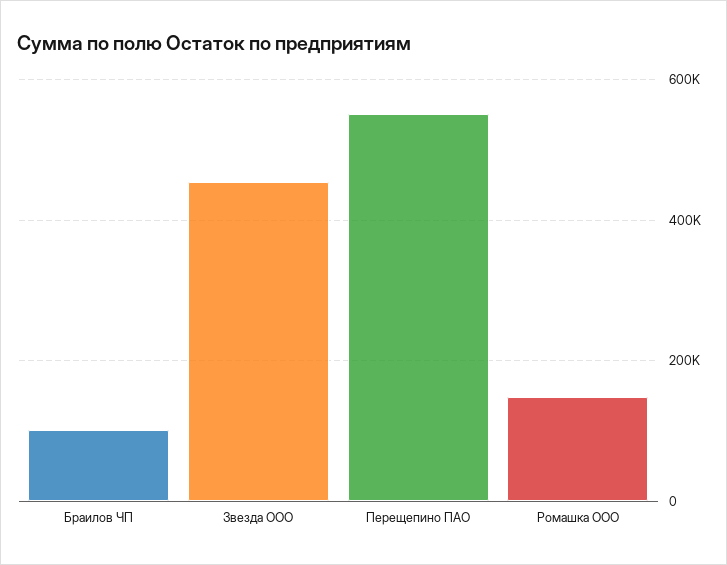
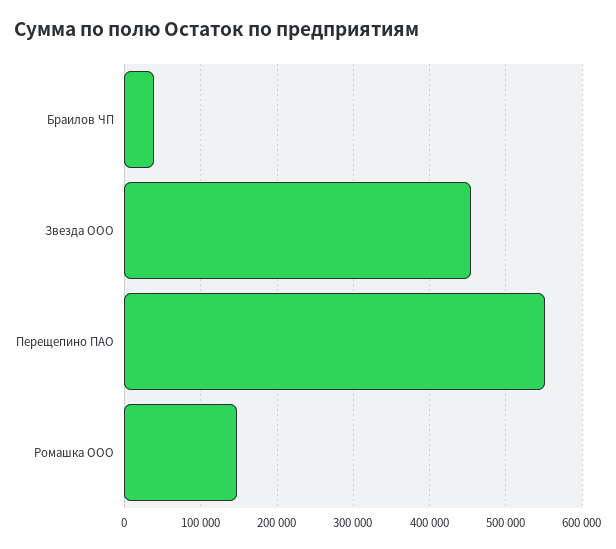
  {
-   "Браилов ЧП": 100000,
+   "Браилов ЧП": 40000,
    "Звезда ООО": 450000,
    "Перещепино ПАО": 550000,
    "Ромашка ООО": 150000
  }

